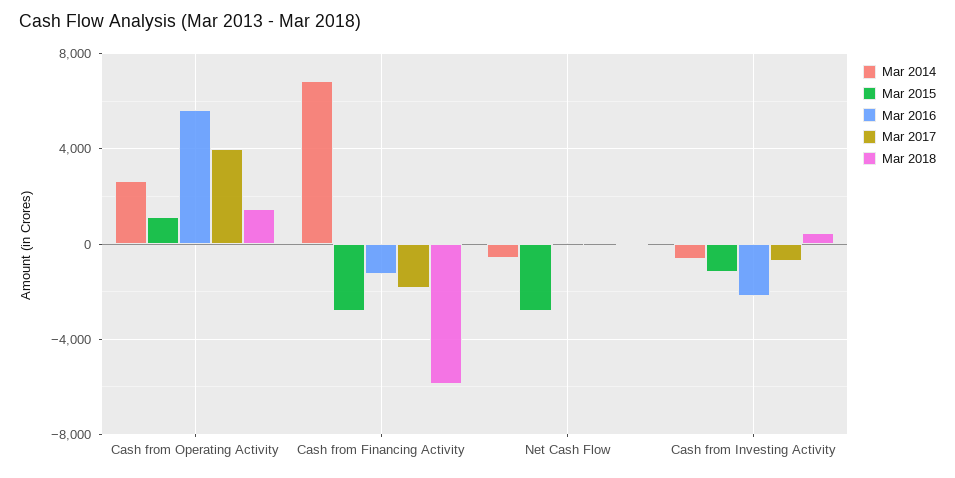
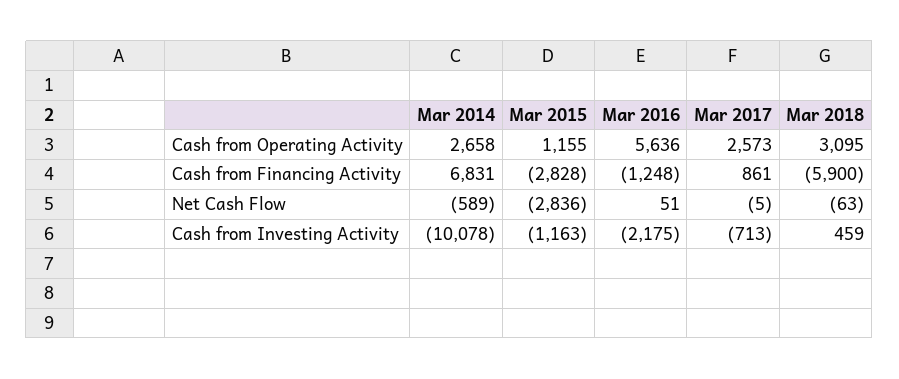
  {
    "Mar 2014": {
      "Cash from Operating Activity": 2658,
      "Cash from Financing Activity": 6831,
      "Net Cash Flow": -589,
-     "Cash from Investing Activity": -500
+     "Cash from Investing Activity": -10078
    },
    "Mar 2015": {
      "Cash from Operating Activity": 1155,
      "Cash from Financing Activity": -2828,
      "Net Cash Flow": -2836,
      "Cash from Investing Activity": -1163
    },
    "Mar 2016": {
      "Cash from Operating Activity": 5636,
      "Cash from Financing Activity": -1248,
      "Net Cash Flow": 51,
      "Cash from Investing Activity": -2175
    },
    "Mar 2017": {
-     "Cash from Operating Activity": 4000,
+     "Cash from Operating Activity": 2573,
-     "Cash from Financing Activity": -2000,
+     "Cash from Financing Activity": 861,
      "Net Cash Flow": -5,
      "Cash from Investing Activity": -713
    },
    "Mar 2018": {
-     "Cash from Operating Activity": 1500,
+     "Cash from Operating Activity": 3095,
      "Cash from Financing Activity": -5900,
      "Net Cash Flow": -63,
      "Cash from Investing Activity": 459
    }
  }

